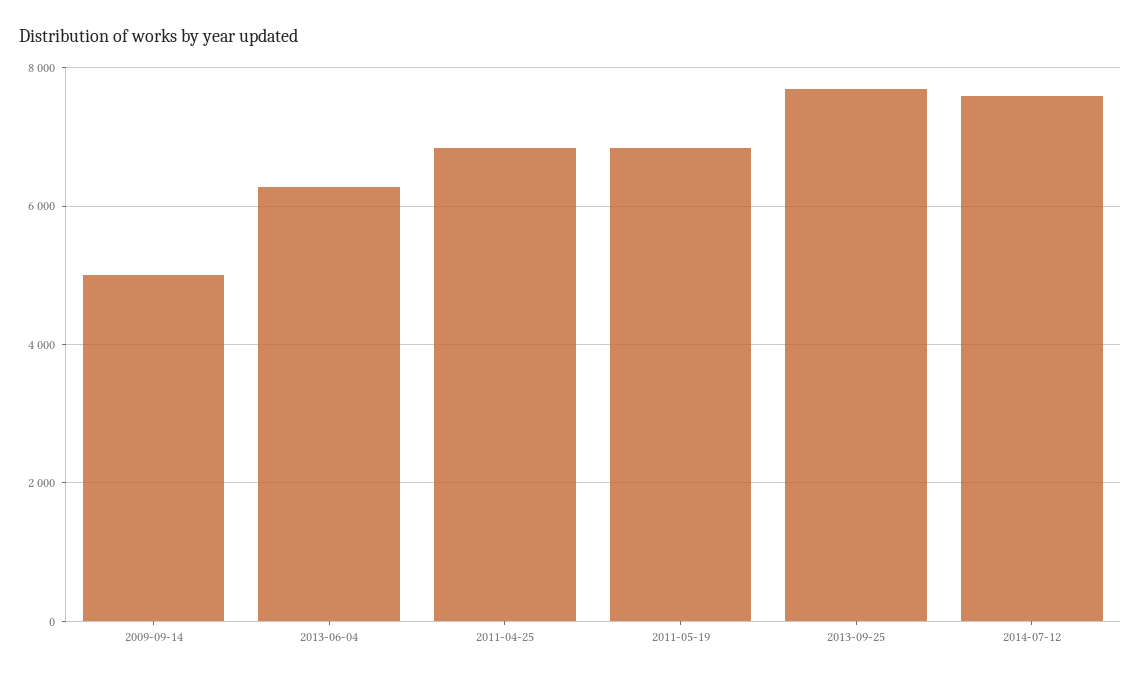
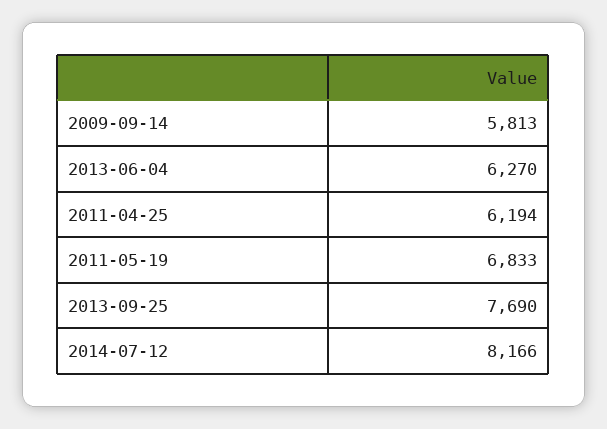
  {
-   "2009-09-14": 5000,
+   "2009-09-14": 5813,
    "2013-06-04": 6270,
-   "2011-04-25": 6800,
+   "2011-04-25": 6194,
    "2011-05-19": 6833,
    "2013-09-25": 7690,
-   "2014-07-12": 7600
+   "2014-07-12": 8166
  }

